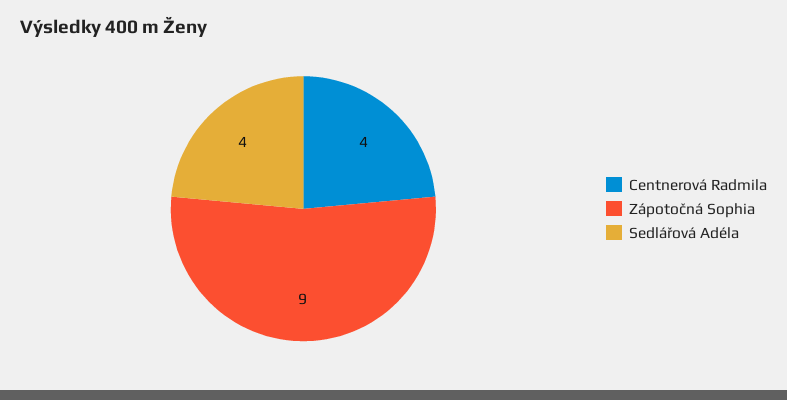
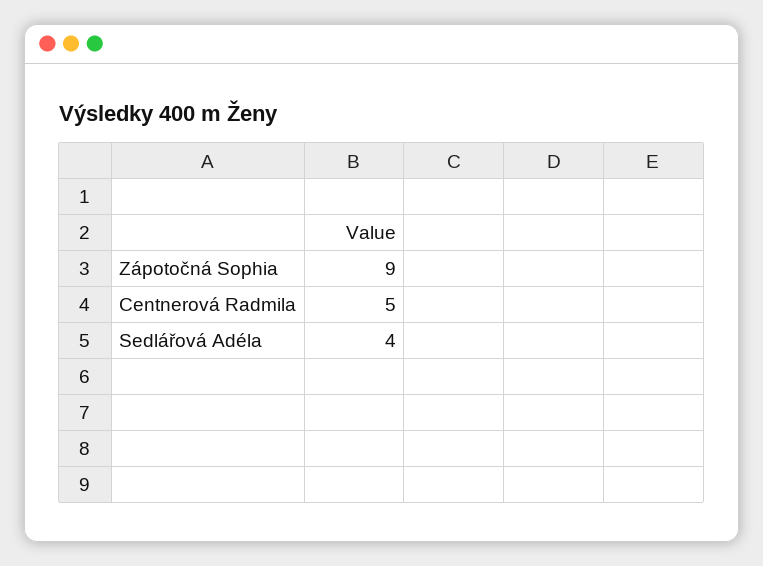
  {
-   "Centnerová Radmila": 4,
+   "Centnerová Radmila": 5,
    "Zápotočná Sophia": 9,
    "Sedlářová Adéla": 4
  }

